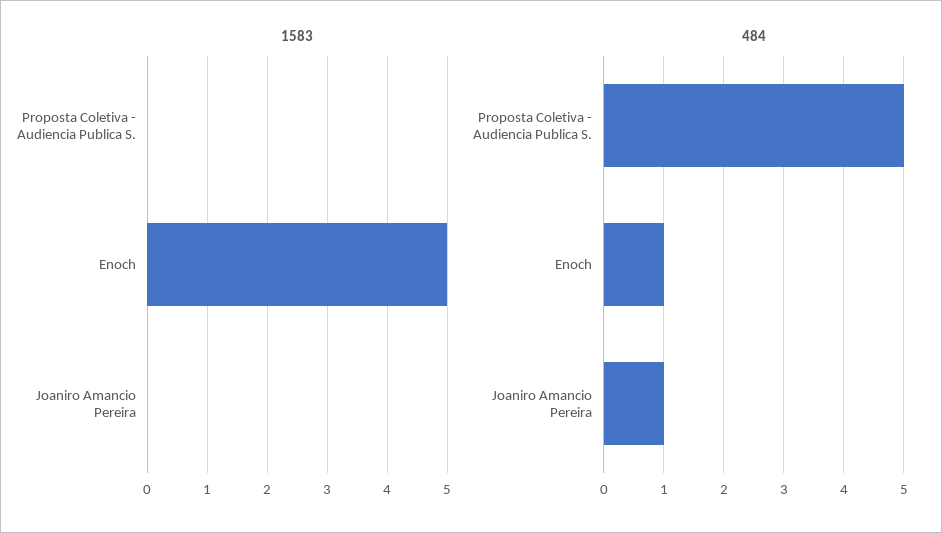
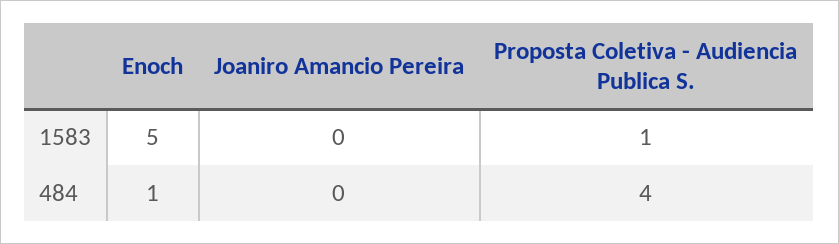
  {
    "1583": {
-     "Proposta Coletiva - Audiencia Publica S.": 0,
+     "Proposta Coletiva - Audiencia Publica S.": 1,
      "Enoch": 5,
      "Joaniro Amancio Pereira": 0
    },
    "484": {
-     "Proposta Coletiva - Audiencia Publica S.": 5,
+     "Proposta Coletiva - Audiencia Publica S.": 4,
      "Enoch": 1,
-     "Joaniro Amancio Pereira": 1
+     "Joaniro Amancio Pereira": 0
    }
  }

